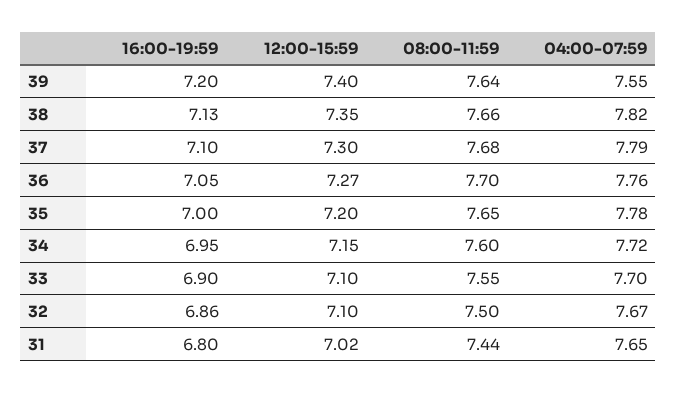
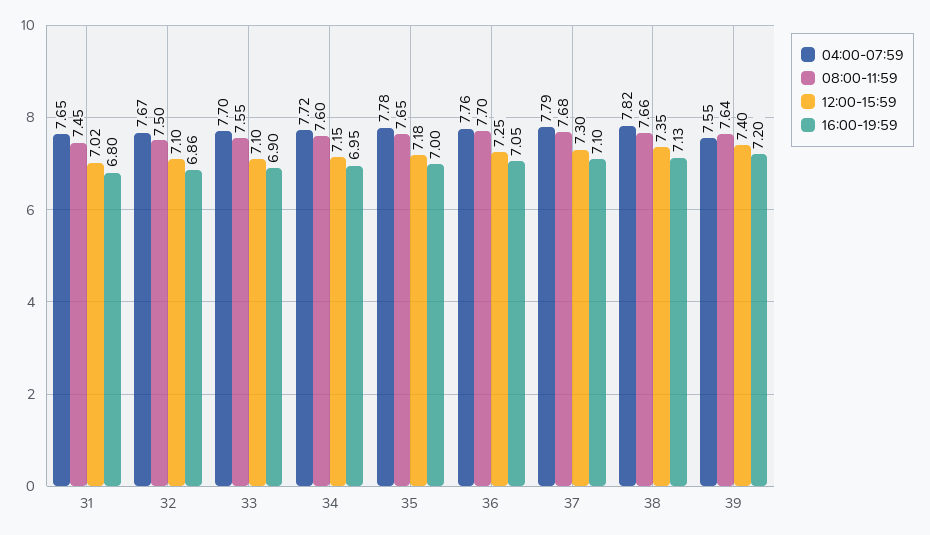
  {
    "16:00-19:59": {
      "39": 7.2,
      "38": 7.13,
      "37": 7.1,
      "36": 7.05,
      "35": 7,
      "34": 6.95,
      "33": 6.9,
      "32": 6.86,
      "31": 6.8
    },
    "12:00-15:59": {
      "39": 7.4,
      "38": 7.35,
      "37": 7.3,
-     "36": 7.27,
+     "36": 7.25,
-     "35": 7.2,
+     "35": 7.18,
      "34": 7.15,
      "33": 7.1,
      "32": 7.1,
      "31": 7.02
    },
    "08:00-11:59": {
      "39": 7.64,
      "38": 7.66,
      "37": 7.68,
      "36": 7.7,
      "35": 7.65,
      "34": 7.6,
      "33": 7.55,
      "32": 7.5,
-     "31": 7.44
+     "31": 7.45
    },
    "04:00-07:59": {
      "39": 7.55,
      "38": 7.82,
      "37": 7.79,
      "36": 7.76,
      "35": 7.78,
      "34": 7.72,
      "33": 7.7,
      "32": 7.67,
      "31": 7.65
    }
  }

